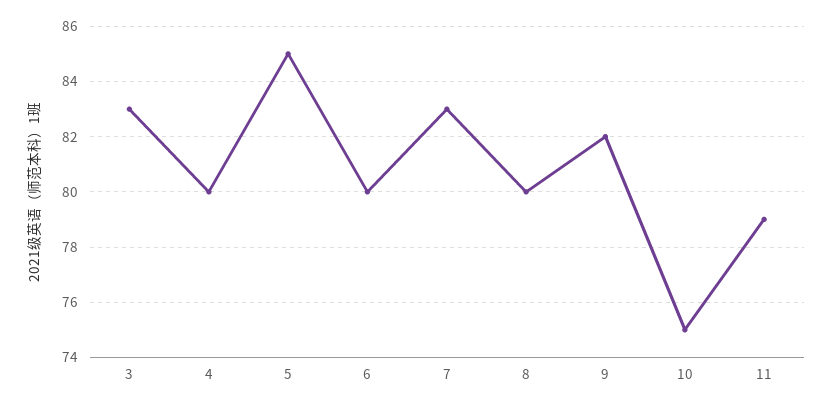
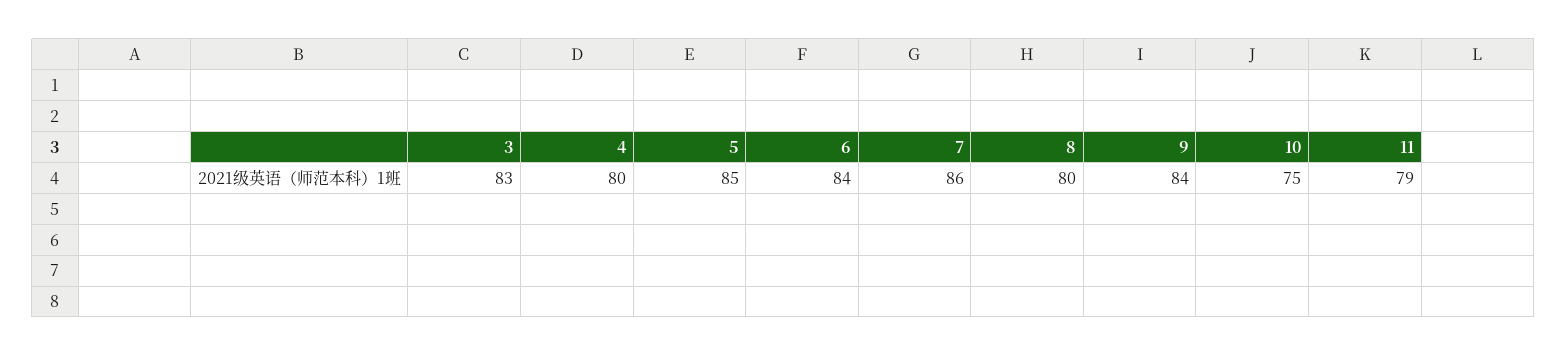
  {
    "3": 83,
    "4": 80,
    "5": 85,
-   "6": 80,
+   "6": 84,
-   "7": 83,
+   "7": 86,
    "8": 80,
-   "9": 82,
+   "9": 84,
    "10": 75,
    "11": 79
  }

